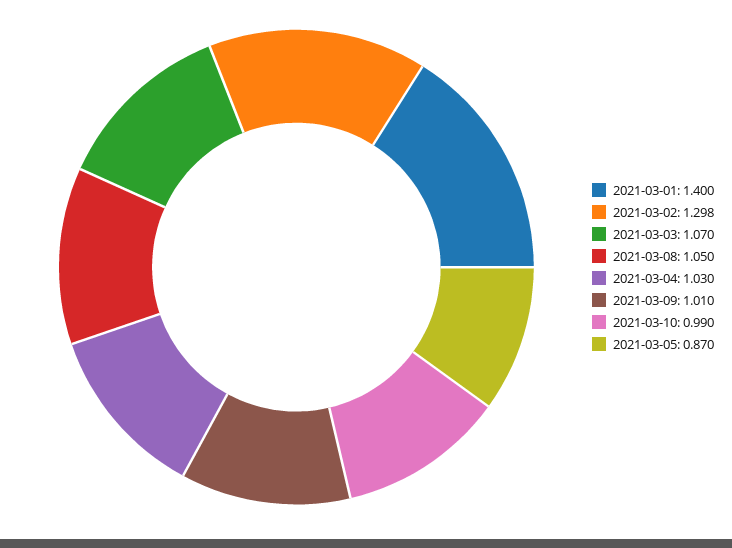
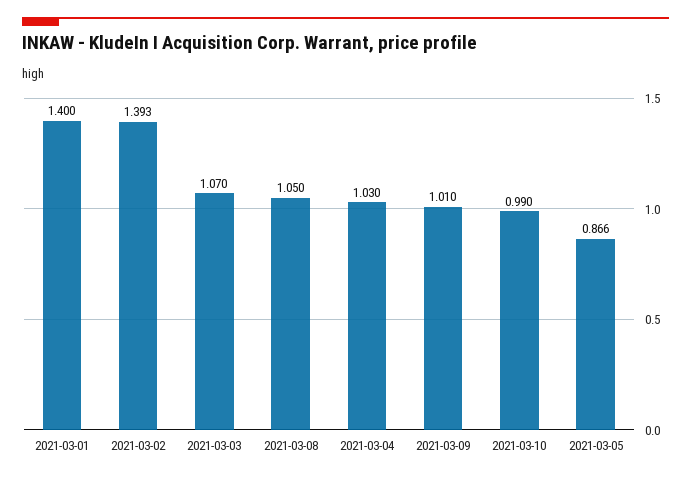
  {
    "2021-03-01": 1.4,
-   "2021-03-02": 1.298,
+   "2021-03-02": 1.393,
    "2021-03-03": 1.07,
    "2021-03-08": 1.05,
    "2021-03-04": 1.03,
    "2021-03-09": 1.01,
    "2021-03-10": 0.99,
-   "2021-03-05": 0.87
+   "2021-03-05": 0.866
  }

